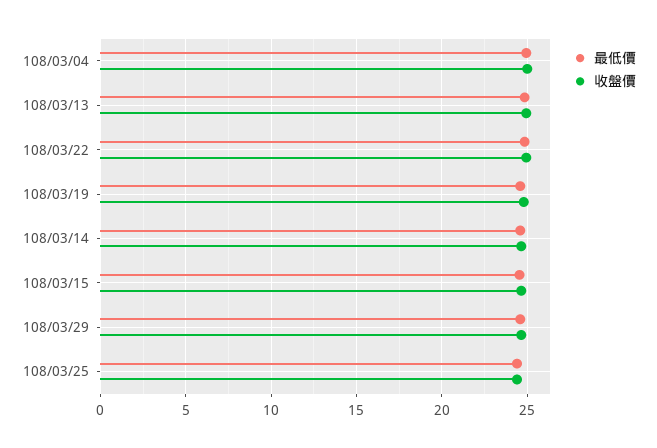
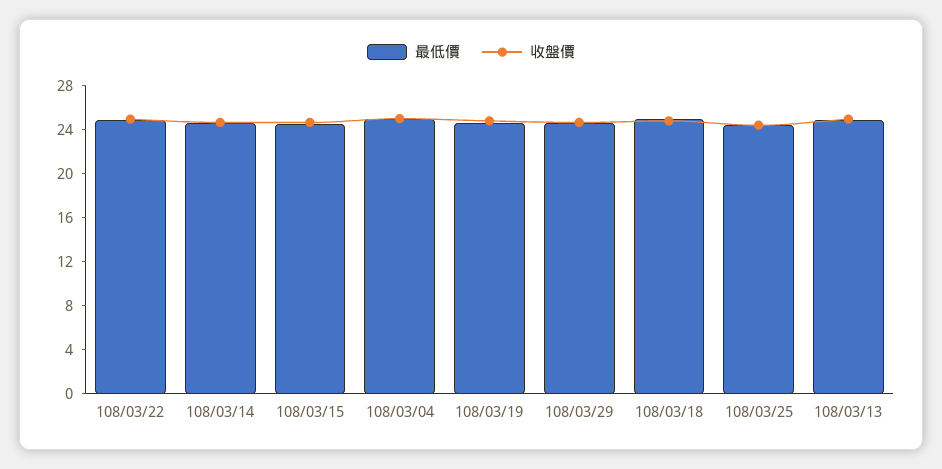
  {
    "最低價": {
      "108/03/04": 25,
      "108/03/13": 25,
      "108/03/22": 25,
      "108/03/19": 24.5,
      "108/03/14": 24.5,
      "108/03/15": 24.5,
      "108/03/29": 24.5,
-     "108/03/25": 24.5
+     "108/03/25": 24.5,
+     "108/03/18": 25
    },
    "收盤價": {
      "108/03/04": 25,
      "108/03/13": 25,
      "108/03/22": 25,
      "108/03/19": 25,
      "108/03/14": 24.5,
      "108/03/15": 24.5,
      "108/03/29": 24.5,
-     "108/03/25": 24.5
+     "108/03/25": 24.5,
+     "108/03/18": 25
    }
  }

